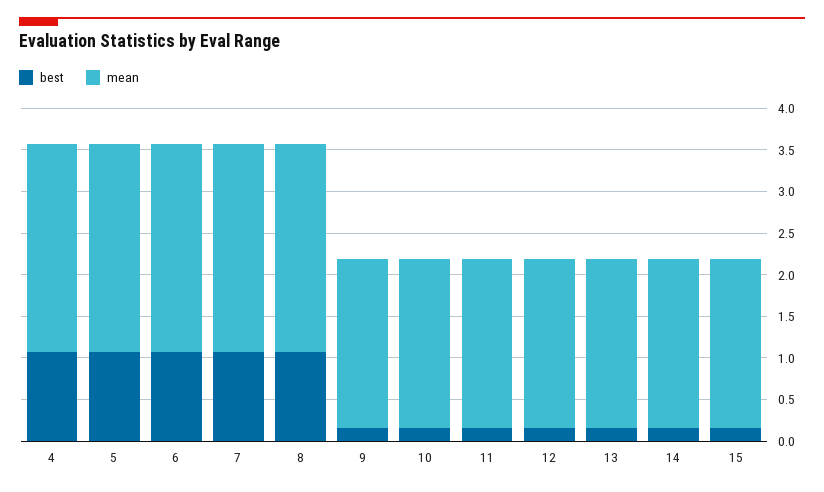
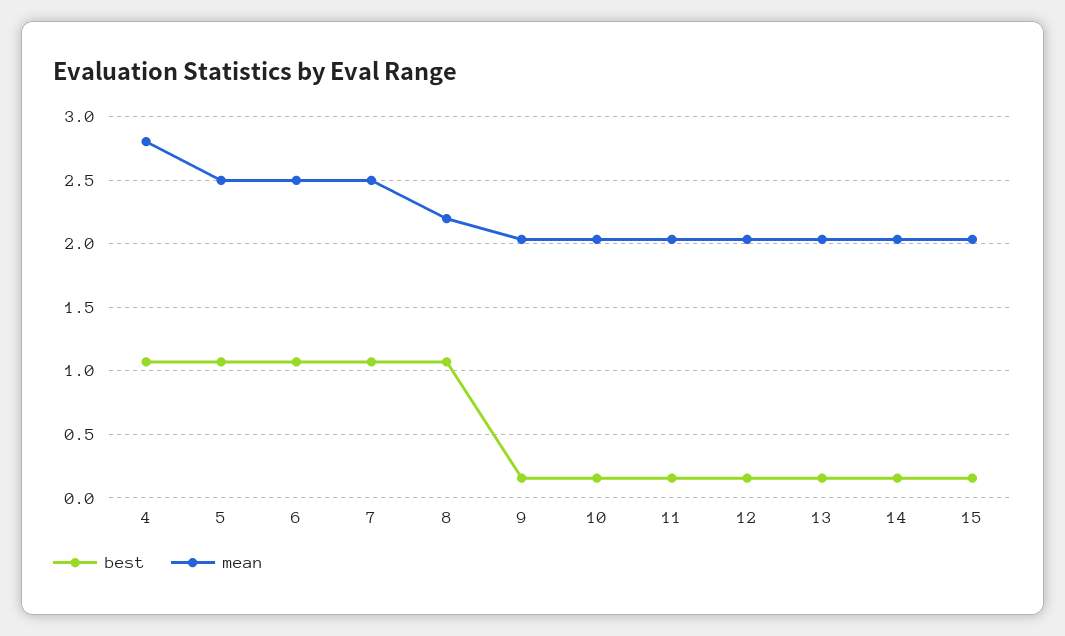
  {
    "best": {
      "4": 1.05,
      "5": 1.05,
      "6": 1.05,
      "7": 1.05,
      "8": 1.05,
      "9": 0.15,
      "10": 0.15,
      "11": 0.15,
      "12": 0.15,
      "13": 0.15,
      "14": 0.15,
      "15": 0.15
    },
    "mean": {
-     "4": 2.5,
+     "4": 2.8,
      "5": 2.5,
      "6": 2.5,
      "7": 2.5,
-     "8": 2.5,
+     "8": 2.2,
      "9": 2.05,
      "10": 2.05,
      "11": 2.05,
      "12": 2.05,
      "13": 2.05,
      "14": 2.05,
      "15": 2.05
    }
  }

